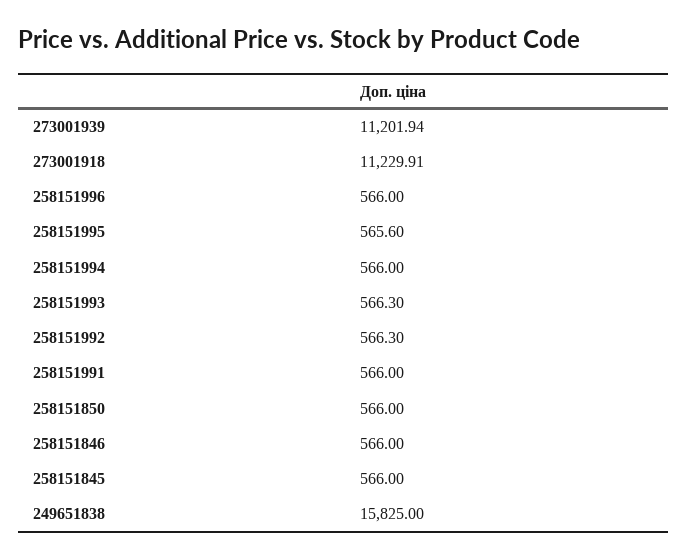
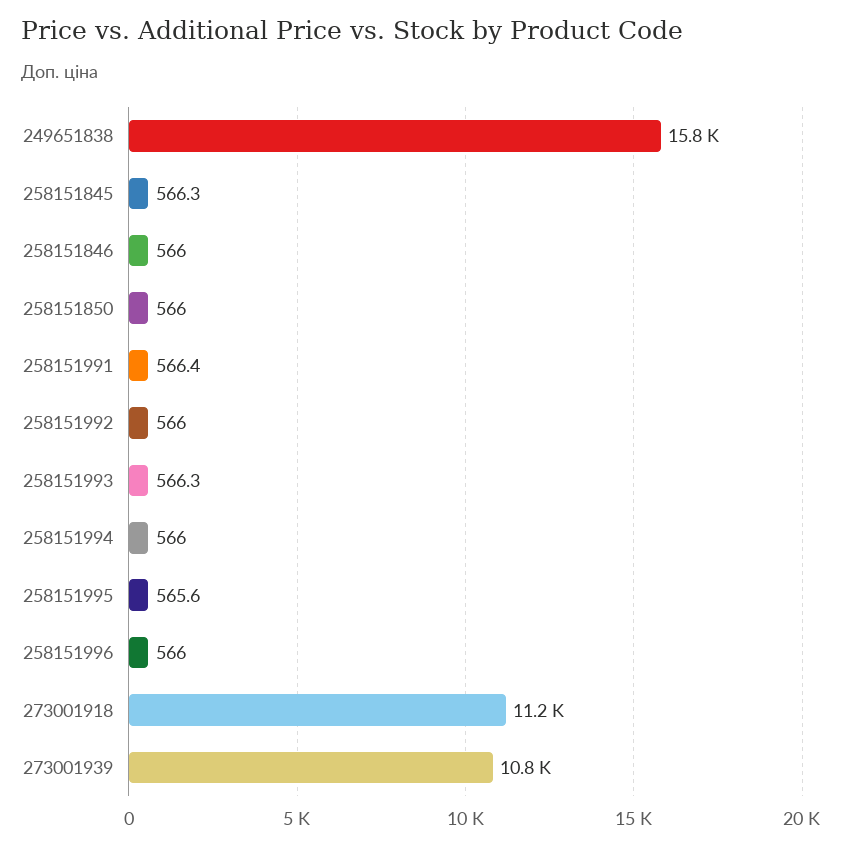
  {
-   "273001939": 11201.94,
+   "273001939": 10800,
    "273001918": 11229.91,
    "258151996": 566,
    "258151995": 565.6,
    "258151994": 566,
    "258151993": 566.3,
-   "258151992": 566.3,
+   "258151992": 566,
-   "258151991": 566,
+   "258151991": 566.4,
    "258151850": 566,
    "258151846": 566,
-   "258151845": 566,
+   "258151845": 566.3,
    "249651838": 15825
  }

